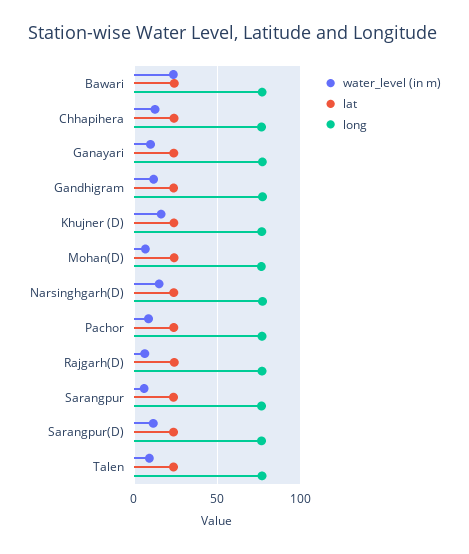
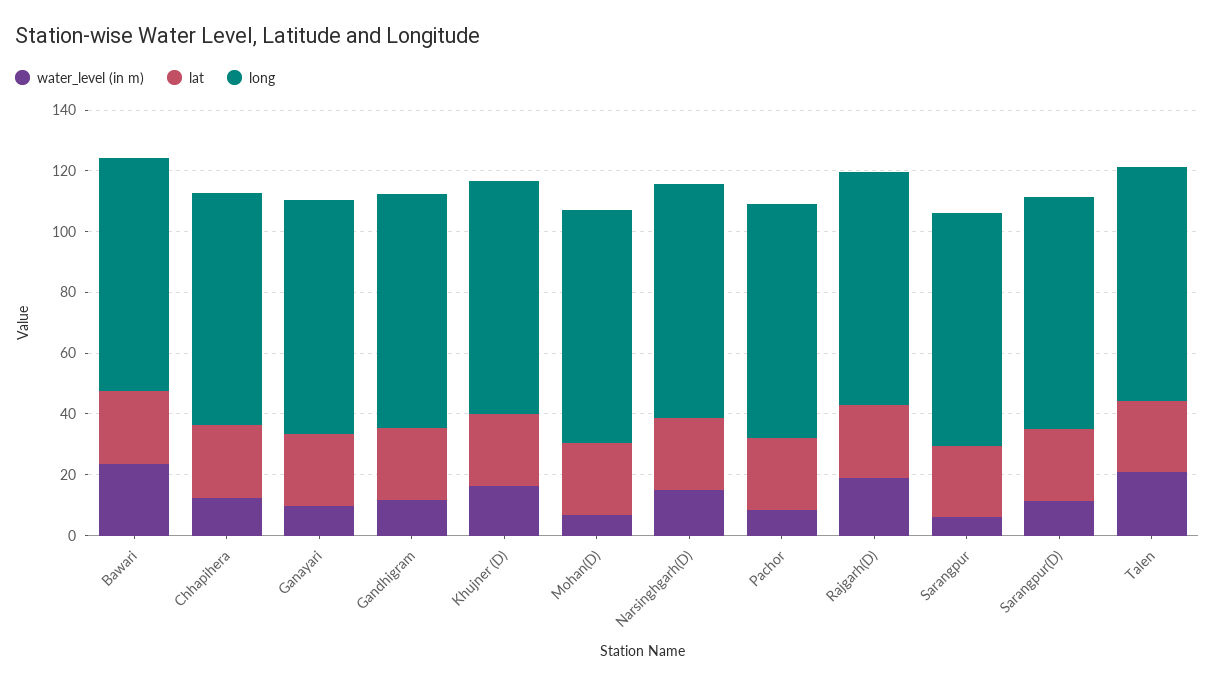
  {
    "water_level (in m)": {
      "Bawari": 25,
      "Chhapihera": 10,
      "Ganayari": 10,
      "Gandhigram": 10,
      "Khujner (D)": 15,
      "Mohan(D)": 5,
      "Narsinghgarh(D)": 15,
      "Pachor": 10,
-     "Rajgarh(D)": 5,
+     "Rajgarh(D)": 20,
      "Sarangpur": 5,
      "Sarangpur(D)": 10,
-     "Talen": 10
+     "Talen": 20
    },
    "lat": {
      "Bawari": 25,
      "Chhapihera": 25,
      "Ganayari": 25,
      "Gandhigram": 25,
      "Khujner (D)": 25,
      "Mohan(D)": 25,
      "Narsinghgarh(D)": 25,
      "Pachor": 25,
      "Rajgarh(D)": 25,
      "Sarangpur": 25,
      "Sarangpur(D)": 25,
      "Talen": 25
    },
    "long": {
      "Bawari": 75,
      "Chhapihera": 75,
      "Ganayari": 75,
      "Gandhigram": 75,
      "Khujner (D)": 75,
      "Mohan(D)": 75,
      "Narsinghgarh(D)": 75,
      "Pachor": 75,
      "Rajgarh(D)": 75,
      "Sarangpur": 75,
      "Sarangpur(D)": 75,
      "Talen": 75
    }
  }

